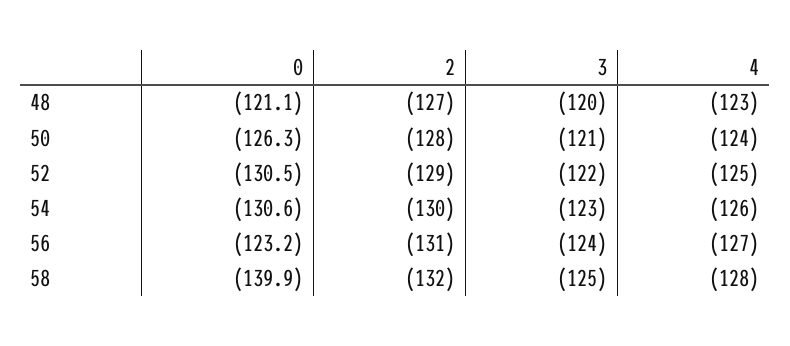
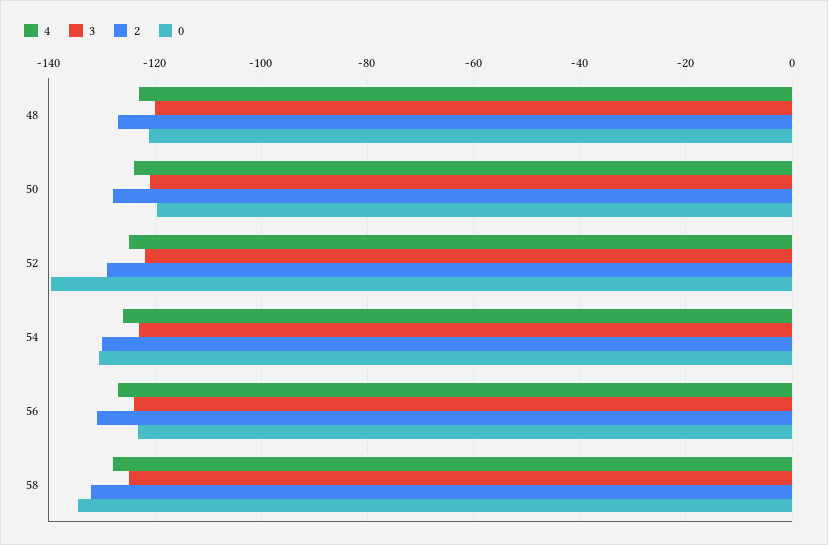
  {
    "0": {
      "48": -121.1,
-     "50": -126.3,
+     "50": -120,
-     "52": -130.5,
+     "52": -140,
      "54": -130.6,
      "56": -123.2,
-     "58": -139.9
+     "58": -134
    },
    "2": {
      "48": -127,
      "50": -128,
      "52": -129,
      "54": -130,
      "56": -131,
      "58": -132
    },
    "3": {
      "48": -120,
      "50": -121,
      "52": -122,
      "54": -123,
      "56": -124,
      "58": -125
    },
    "4": {
      "48": -123,
      "50": -124,
      "52": -125,
      "54": -126,
      "56": -127,
      "58": -128
    }
  }

